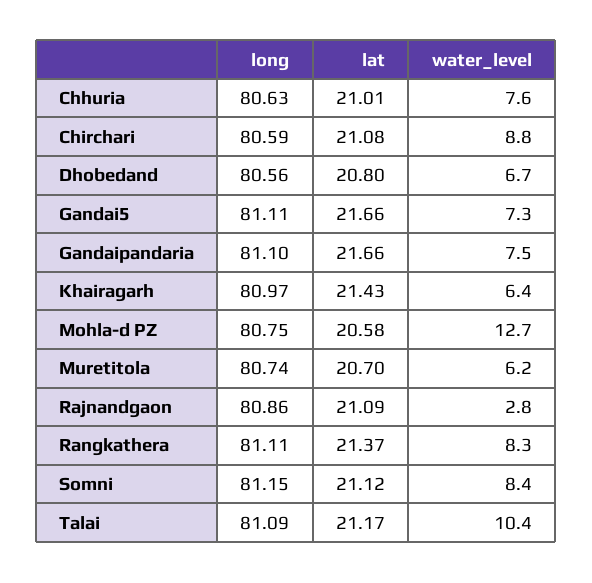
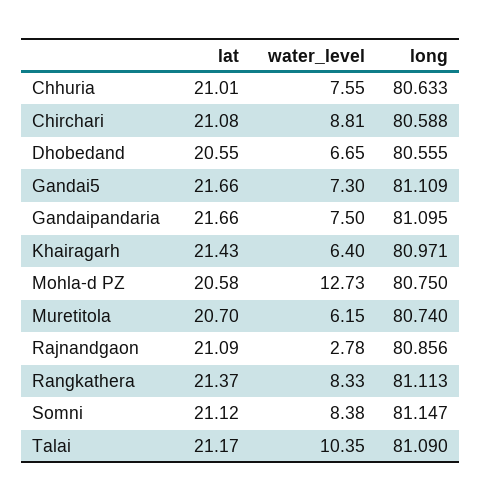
  {
    "long": {
      "Chhuria": 80.633,
      "Chirchari": 80.588,
      "Dhobedand": 80.555,
      "Gandai5": 81.109,
      "Gandaipandaria": 81.095,
      "Khairagarh": 80.971,
      "Mohla-d PZ": 80.75,
      "Muretitola": 80.74,
      "Rajnandgaon": 80.856,
      "Rangkathera": 81.113,
      "Somni": 81.147,
      "Talai": 81.09
    },
    "lat": {
      "Chhuria": 21.01,
      "Chirchari": 21.08,
-     "Dhobedand": 20.8,
+     "Dhobedand": 20.55,
      "Gandai5": 21.66,
      "Gandaipandaria": 21.66,
      "Khairagarh": 21.43,
      "Mohla-d PZ": 20.58,
      "Muretitola": 20.7,
      "Rajnandgaon": 21.09,
      "Rangkathera": 21.37,
      "Somni": 21.12,
      "Talai": 21.17
    },
    "water_level": {
      "Chhuria": 7.55,
      "Chirchari": 8.81,
      "Dhobedand": 6.65,
      "Gandai5": 7.3,
      "Gandaipandaria": 7.5,
      "Khairagarh": 6.4,
      "Mohla-d PZ": 12.73,
      "Muretitola": 6.15,
      "Rajnandgaon": 2.78,
      "Rangkathera": 8.33,
      "Somni": 8.38,
      "Talai": 10.35
    }
  }

